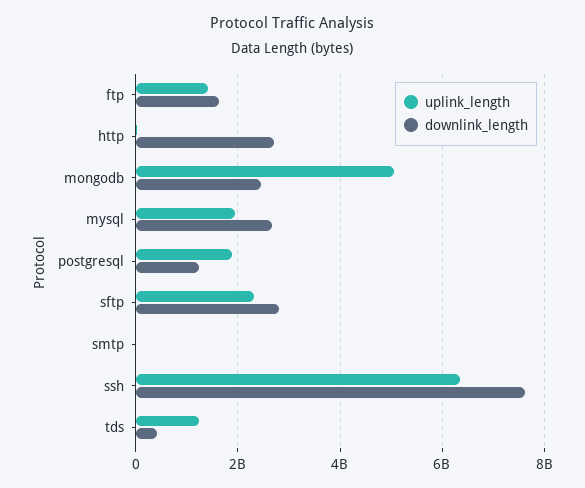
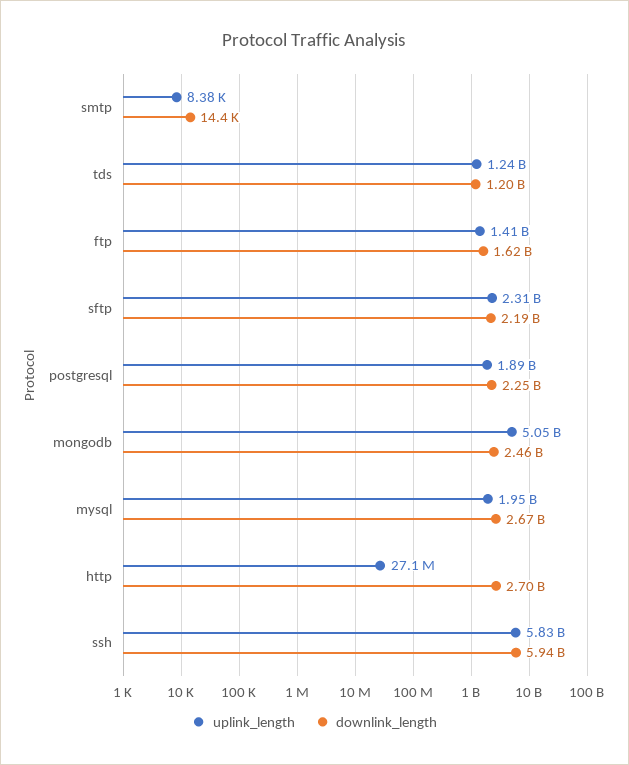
  {
    "uplink_length": {
      "ftp": 1410000000,
      "http": 27100000,
      "mongodb": 5050000000,
      "mysql": 1950000000,
      "postgresql": 1890000000,
      "sftp": 2310000000,
      "smtp": 8380,
-     "ssh": 6400000000,
+     "ssh": 5830000000,
      "tds": 1240000000
    },
    "downlink_length": {
      "ftp": 1620000000,
      "http": 2700000000,
      "mongodb": 2460000000,
      "mysql": 2670000000,
-     "postgresql": 1200000000,
+     "postgresql": 2250000000,
-     "sftp": 2800000000,
+     "sftp": 2190000000,
      "smtp": 14400,
-     "ssh": 7600000000,
+     "ssh": 5940000000,
-     "tds": 400000000
+     "tds": 1200000000
    }
  }

